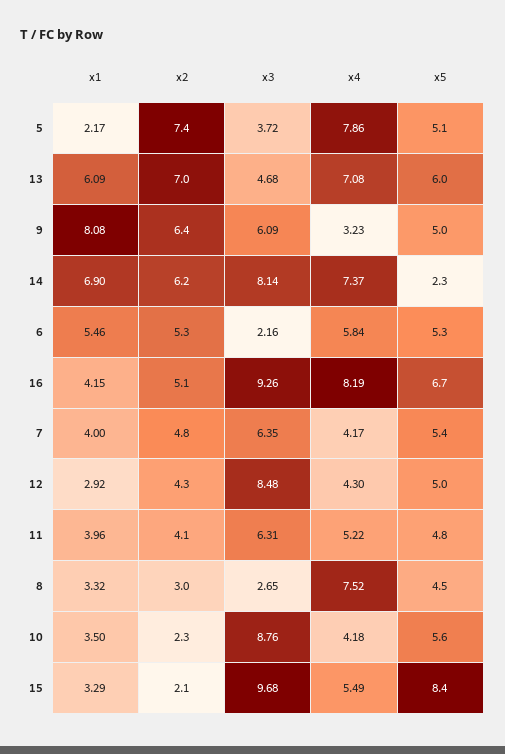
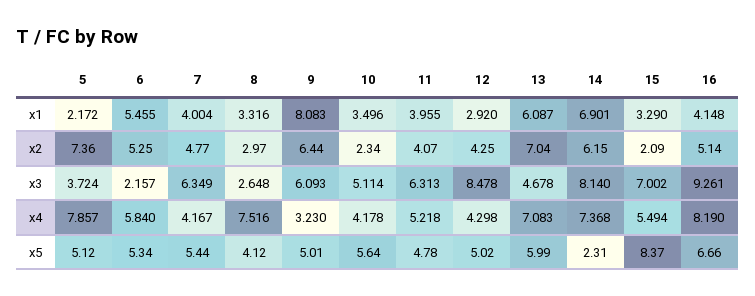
  {
    "x1": {
      "5": 2.172,
      "13": 6.087,
      "9": 8.083,
      "14": 6.901,
      "6": 5.455,
      "16": 4.148,
      "7": 4.004,
      "12": 2.92,
      "11": 3.955,
      "8": 3.316,
      "10": 3.496,
      "15": 3.29
    },
    "x2": {
      "5": 7.36,
      "13": 7.04,
      "9": 6.44,
      "14": 6.15,
      "6": 5.25,
      "16": 5.14,
      "7": 4.77,
      "12": 4.25,
      "11": 4.07,
      "8": 2.97,
      "10": 2.34,
      "15": 2.09
    },
    "x3": {
      "5": 3.724,
      "13": 4.678,
      "9": 6.093,
      "14": 8.14,
      "6": 2.157,
      "16": 9.261,
      "7": 6.349,
      "12": 8.478,
      "11": 6.313,
      "8": 2.648,
-     "10": 8.76,
+     "10": 5.114,
-     "15": 9.68
+     "15": 7.002
    },
    "x4": {
      "5": 7.857,
      "13": 7.083,
      "9": 3.23,
      "14": 7.368,
      "6": 5.84,
      "16": 8.19,
      "7": 4.167,
      "12": 4.298,
      "11": 5.218,
      "8": 7.516,
      "10": 4.178,
      "15": 5.494
    },
    "x5": {
      "5": 5.12,
      "13": 5.99,
      "9": 5.01,
      "14": 2.31,
      "6": 5.34,
      "16": 6.66,
      "7": 5.44,
      "12": 5.02,
      "11": 4.78,
-     "8": 4.5,
+     "8": 4.12,
      "10": 5.64,
      "15": 8.37
    }
  }

